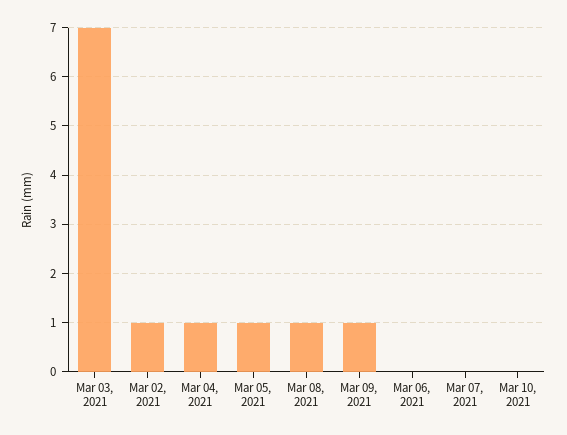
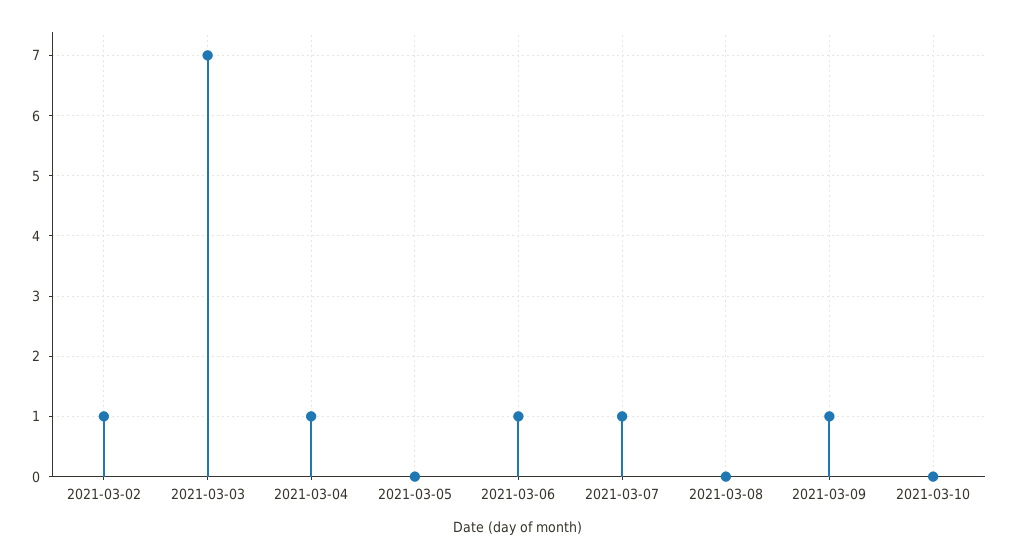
  {
    "Mar 03, 2021": 7,
    "Mar 02, 2021": 1,
    "Mar 04, 2021": 1,
-   "Mar 05, 2021": 1,
+   "Mar 05, 2021": 0,
-   "Mar 08, 2021": 1,
+   "Mar 08, 2021": 0,
    "Mar 09, 2021": 1,
-   "Mar 06, 2021": 0,
+   "Mar 06, 2021": 1,
-   "Mar 07, 2021": 0,
+   "Mar 07, 2021": 1,
    "Mar 10, 2021": 0
  }

